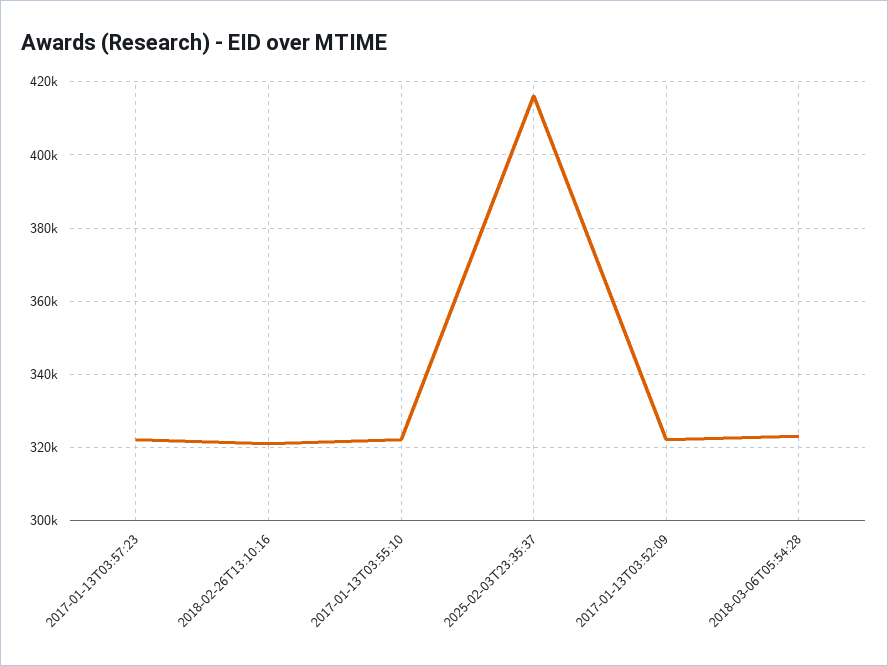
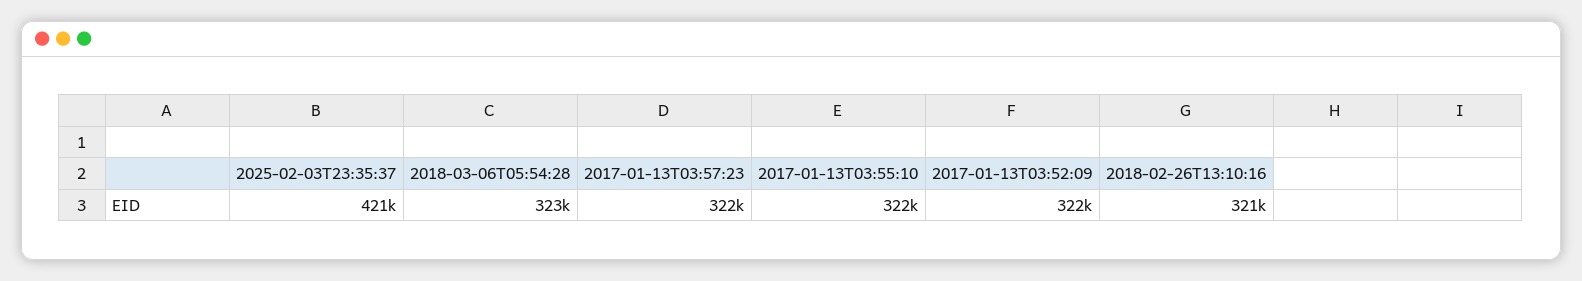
  {
    "2017-01-13T03:57:23": 322000,
    "2018-02-26T13:10:16": 321000,
    "2017-01-13T03:55:10": 322000,
-   "2025-02-03T23:35:37": 416000,
+   "2025-02-03T23:35:37": 421000,
    "2017-01-13T03:52:09": 322000,
    "2018-03-06T05:54:28": 323000
  }

